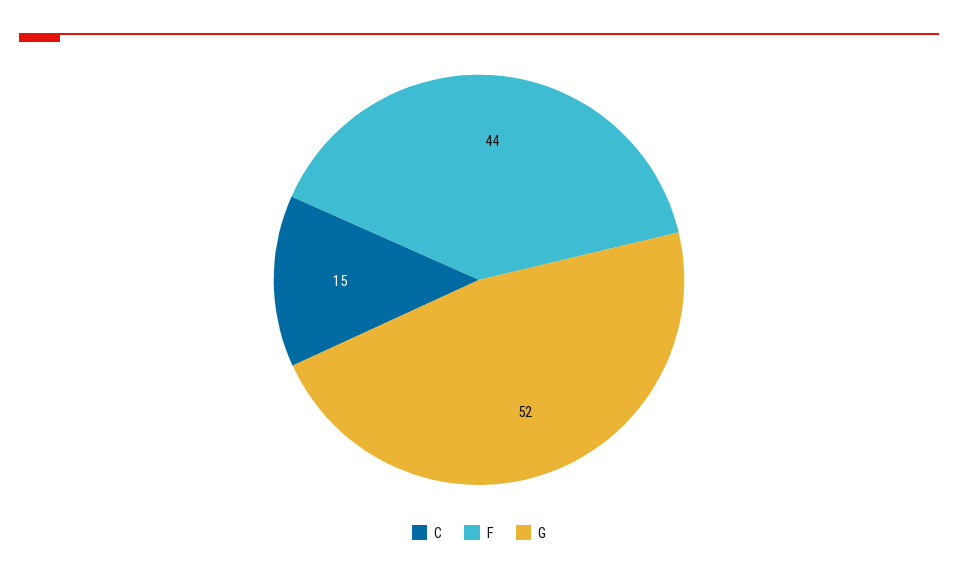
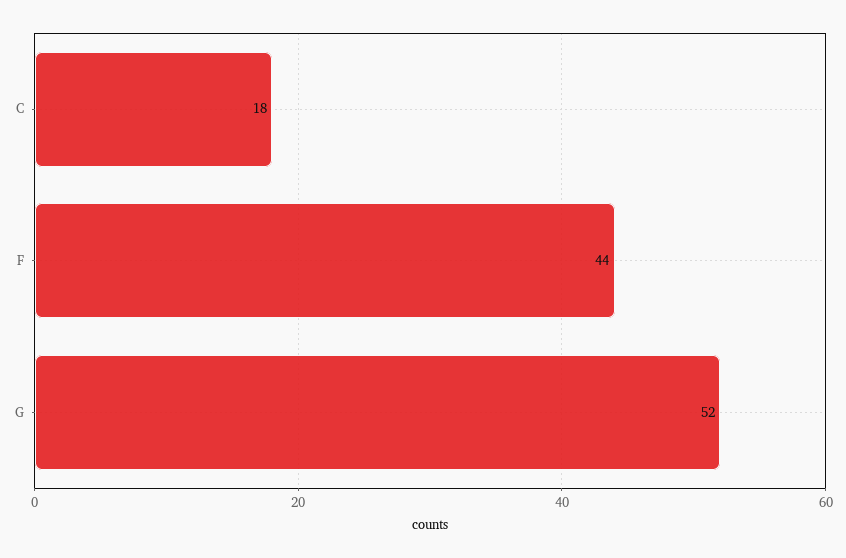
  {
-   "C": 15,
+   "C": 18,
    "F": 44,
    "G": 52
  }

